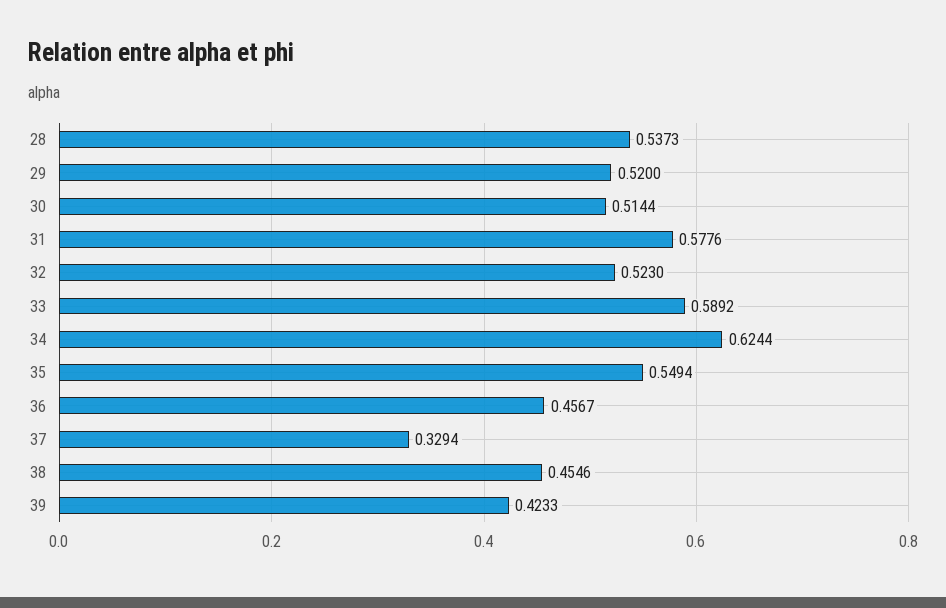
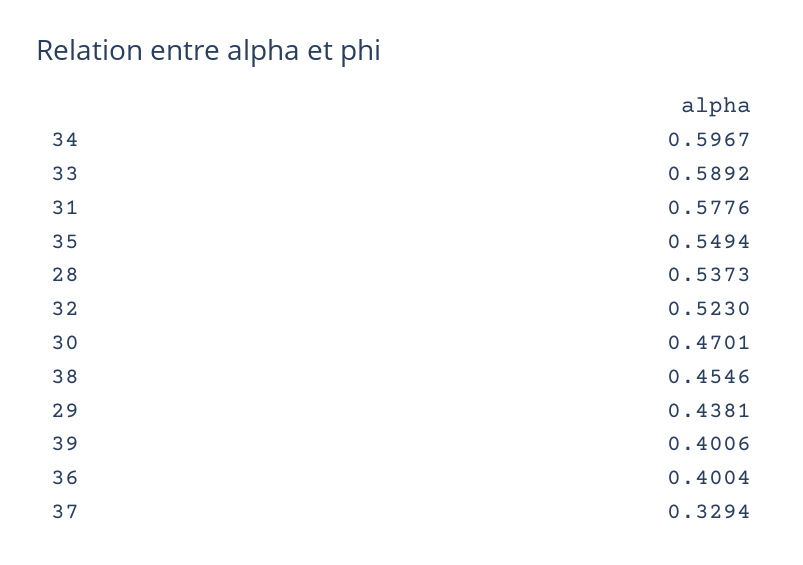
  {
    "28": 0.5373,
-   "29": 0.52,
+   "29": 0.4381,
-   "30": 0.5144,
+   "30": 0.4701,
    "31": 0.5776,
    "32": 0.523,
    "33": 0.5892,
-   "34": 0.6244,
+   "34": 0.5967,
    "35": 0.5494,
-   "36": 0.4567,
+   "36": 0.4004,
    "37": 0.3294,
    "38": 0.4546,
-   "39": 0.4233
+   "39": 0.4006
  }

